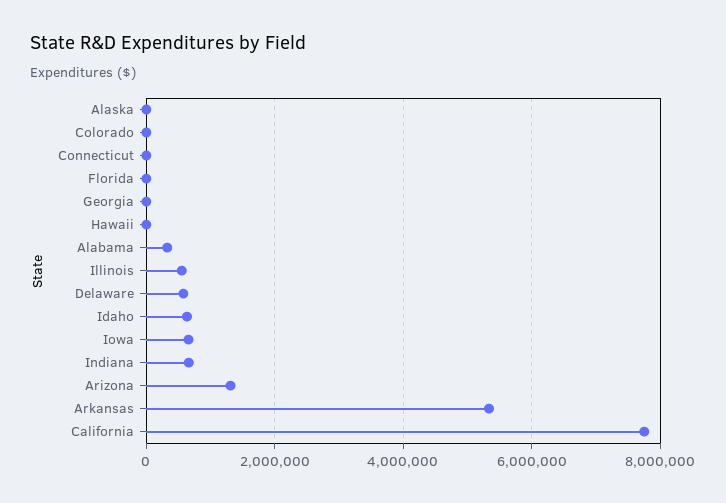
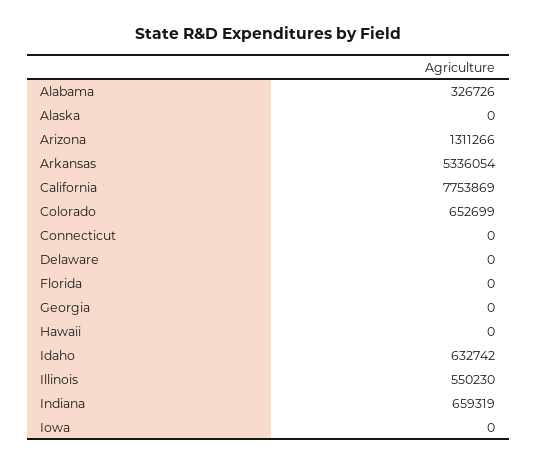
  {
    "Alaska": 0,
-   "Colorado": 0,
+   "Colorado": 652699,
    "Connecticut": 0,
    "Florida": 0,
    "Georgia": 0,
    "Hawaii": 0,
    "Alabama": 326726,
    "Illinois": 550230,
-   "Delaware": 600000,
+   "Delaware": 0,
    "Idaho": 632742,
-   "Iowa": 600000,
+   "Iowa": 0,
    "Indiana": 659319,
    "Arizona": 1311266,
    "Arkansas": 5336054,
    "California": 7753869
  }

